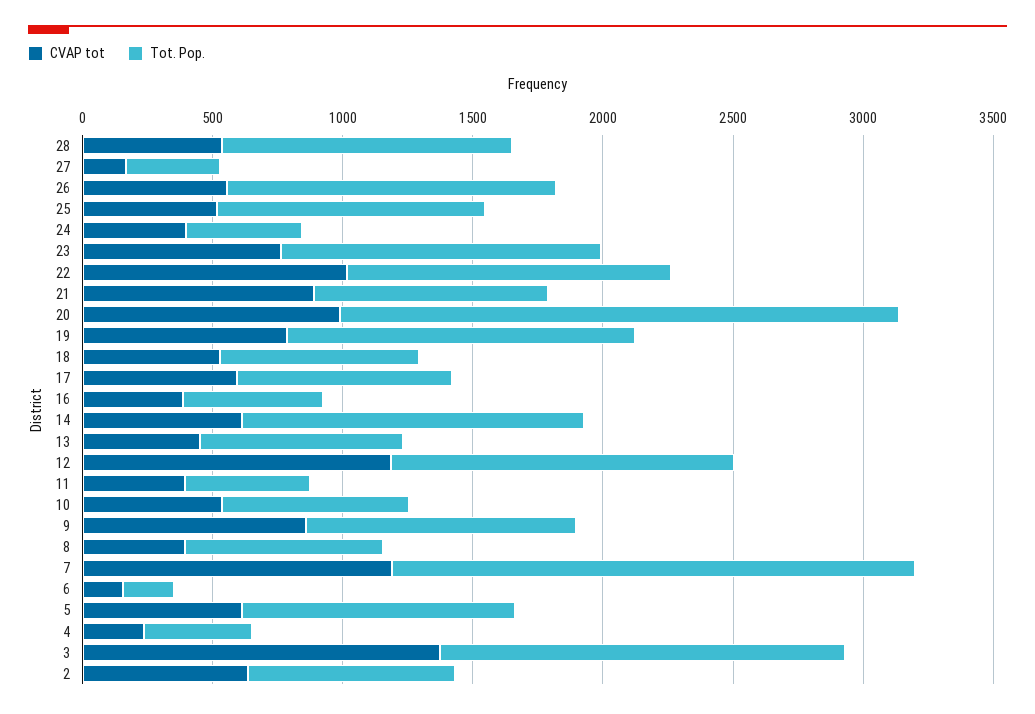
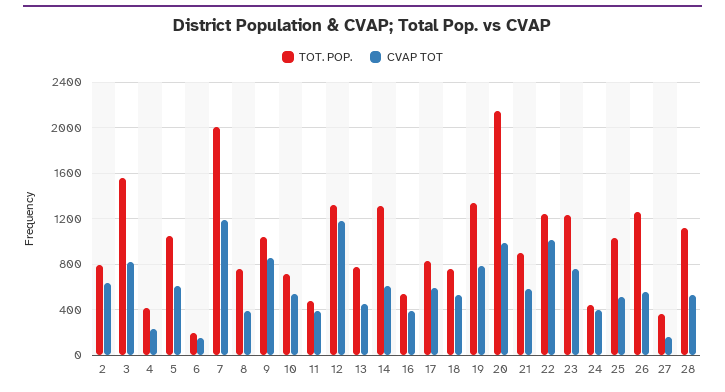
  {
    "CVAP tot": {
      "28": 500,
      "27": 200,
      "26": 600,
      "25": 500,
      "24": 400,
      "23": 800,
      "22": 1000,
-     "21": 900,
+     "21": 600,
      "20": 1000,
      "19": 800,
      "18": 500,
      "17": 600,
      "16": 400,
      "14": 600,
      "13": 500,
      "12": 1200,
      "11": 400,
      "10": 500,
      "9": 900,
      "8": 400,
      "7": 1200,
      "6": 200,
      "5": 600,
      "4": 200,
-     "3": 1400,
+     "3": 800,
      "2": 600
    },
    "Tot. Pop.": {
      "28": 1100,
      "27": 400,
      "26": 1300,
      "25": 1000,
      "24": 400,
      "23": 1200,
      "22": 1200,
      "21": 900,
      "20": 2100,
      "19": 1300,
      "18": 800,
      "17": 800,
      "16": 500,
      "14": 1300,
      "13": 800,
      "12": 1300,
      "11": 500,
      "10": 700,
      "9": 1000,
      "8": 800,
      "7": 2000,
      "6": 200,
      "5": 1000,
      "4": 400,
      "3": 1600,
      "2": 800
    }
  }

